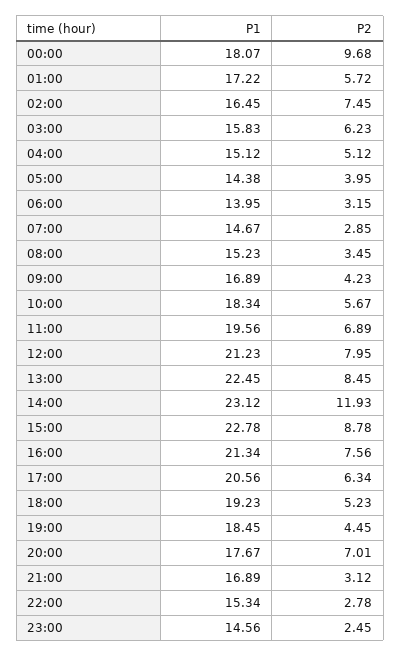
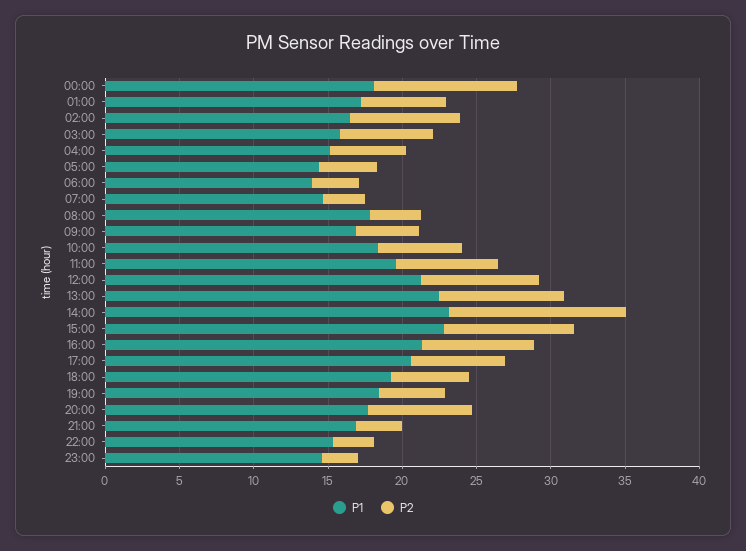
  {
    "P1": {
      "00:00": 18.07,
      "01:00": 17.22,
      "02:00": 16.45,
      "03:00": 15.83,
      "04:00": 15.12,
      "05:00": 14.38,
      "06:00": 13.95,
      "07:00": 14.67,
-     "08:00": 15.23,
+     "08:00": 18,
      "09:00": 16.89,
      "10:00": 18.34,
      "11:00": 19.56,
      "12:00": 21.23,
      "13:00": 22.45,
      "14:00": 23.12,
      "15:00": 22.78,
      "16:00": 21.34,
      "17:00": 20.56,
      "18:00": 19.23,
      "19:00": 18.45,
      "20:00": 17.67,
      "21:00": 16.89,
      "22:00": 15.34,
      "23:00": 14.56
    },
    "P2": {
      "00:00": 9.68,
      "01:00": 5.72,
      "02:00": 7.45,
      "03:00": 6.23,
      "04:00": 5.12,
      "05:00": 3.95,
      "06:00": 3.15,
      "07:00": 2.85,
      "08:00": 3.45,
      "09:00": 4.23,
      "10:00": 5.67,
      "11:00": 6.89,
      "12:00": 7.95,
      "13:00": 8.45,
      "14:00": 11.93,
      "15:00": 8.78,
      "16:00": 7.56,
      "17:00": 6.34,
      "18:00": 5.23,
      "19:00": 4.45,
      "20:00": 7.01,
      "21:00": 3.12,
      "22:00": 2.78,
      "23:00": 2.45
    }
  }

